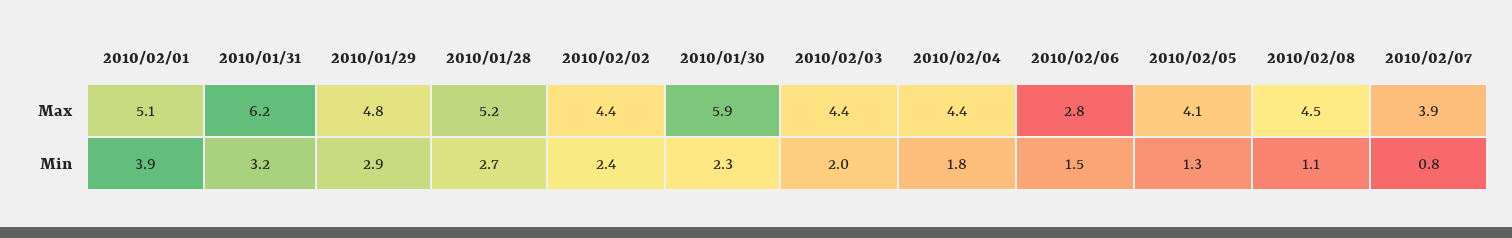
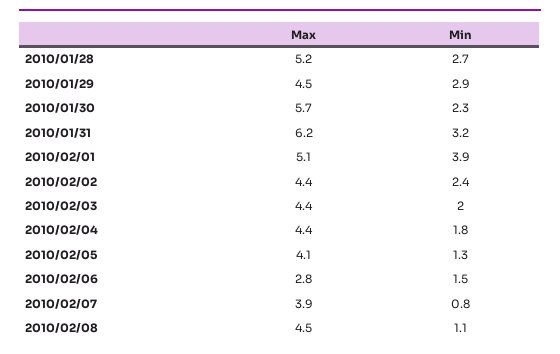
  {
    "2010/02/01": {
      "Max": 5.1,
      "Min": 3.9
    },
    "2010/01/31": {
      "Max": 6.2,
      "Min": 3.2
    },
    "2010/01/29": {
-     "Max": 4.8,
+     "Max": 4.5,
      "Min": 2.9
    },
    "2010/01/28": {
      "Max": 5.2,
      "Min": 2.7
    },
    "2010/02/02": {
      "Max": 4.4,
      "Min": 2.4
    },
    "2010/01/30": {
-     "Max": 5.9,
+     "Max": 5.7,
      "Min": 2.3
    },
    "2010/02/03": {
      "Max": 4.4,
      "Min": 2
    },
    "2010/02/04": {
      "Max": 4.4,
      "Min": 1.8
    },
    "2010/02/06": {
      "Max": 2.8,
      "Min": 1.5
    },
    "2010/02/05": {
      "Max": 4.1,
      "Min": 1.3
    },
    "2010/02/08": {
      "Max": 4.5,
      "Min": 1.1
    },
    "2010/02/07": {
      "Max": 3.9,
      "Min": 0.8
    }
  }

